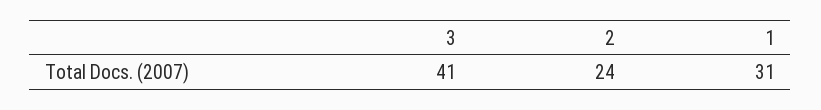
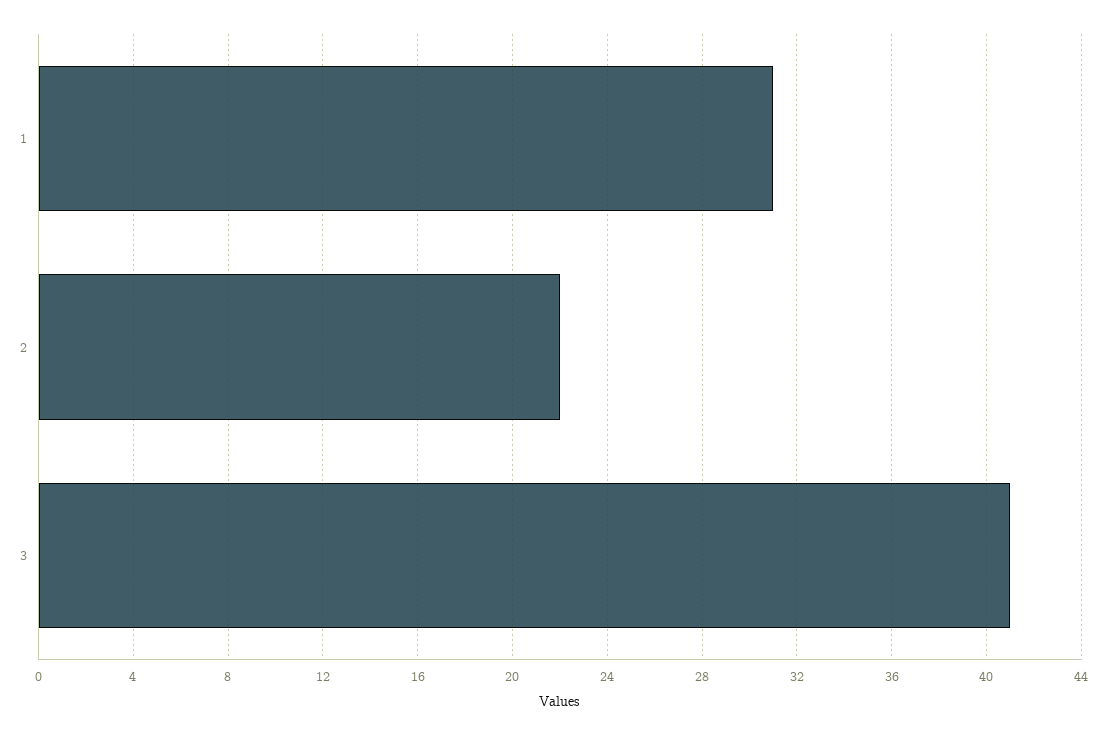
  {
    "3": 41,
-   "2": 24,
+   "2": 22,
    "1": 31
  }

